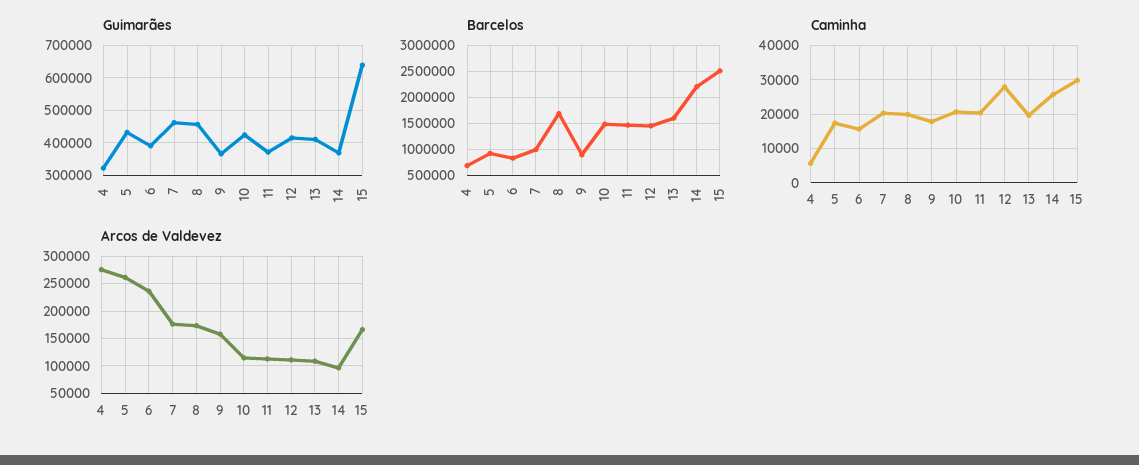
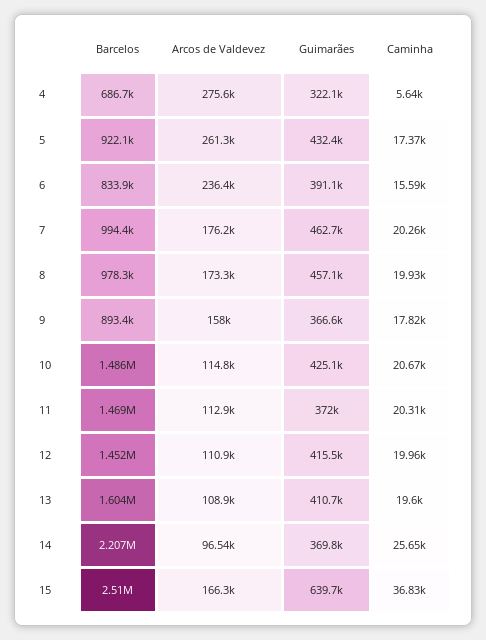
  {
    "Guimarães": {
      "4": 322100,
      "5": 432400,
      "6": 391100,
      "7": 462700,
      "8": 457100,
      "9": 366600,
      "10": 425100,
      "11": 372000,
      "12": 415500,
      "13": 410700,
      "14": 369800,
      "15": 639700
    },
    "Barcelos": {
      "4": 686700,
      "5": 922100,
      "6": 833900,
      "7": 994400,
-     "8": 1750000,
+     "8": 978300,
      "9": 893400,
      "10": 1486000,
      "11": 1469000,
      "12": 1452000,
      "13": 1604000,
      "14": 2207000,
      "15": 2510000
    },
    "Caminha": {
      "4": 5640,
      "5": 17370,
      "6": 15590,
      "7": 20260,
      "8": 19930,
      "9": 17820,
      "10": 20670,
      "11": 20310,
-     "12": 28000,
+     "12": 19960,
      "13": 19600,
      "14": 25650,
-     "15": 30000
+     "15": 36830
    },
    "Arcos de Valdevez": {
      "4": 275600,
      "5": 261300,
      "6": 236400,
      "7": 176200,
      "8": 173300,
      "9": 158000,
      "10": 114800,
      "11": 112900,
      "12": 110900,
      "13": 108900,
      "14": 96540,
      "15": 166300
    }
  }

